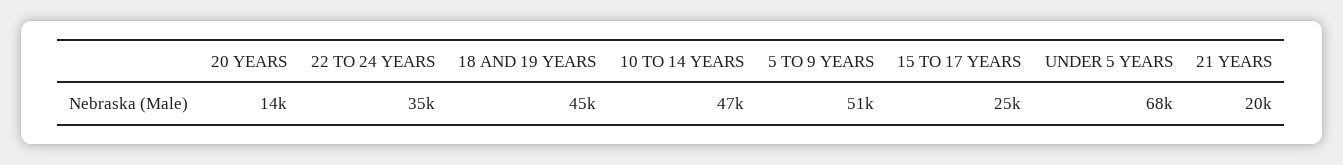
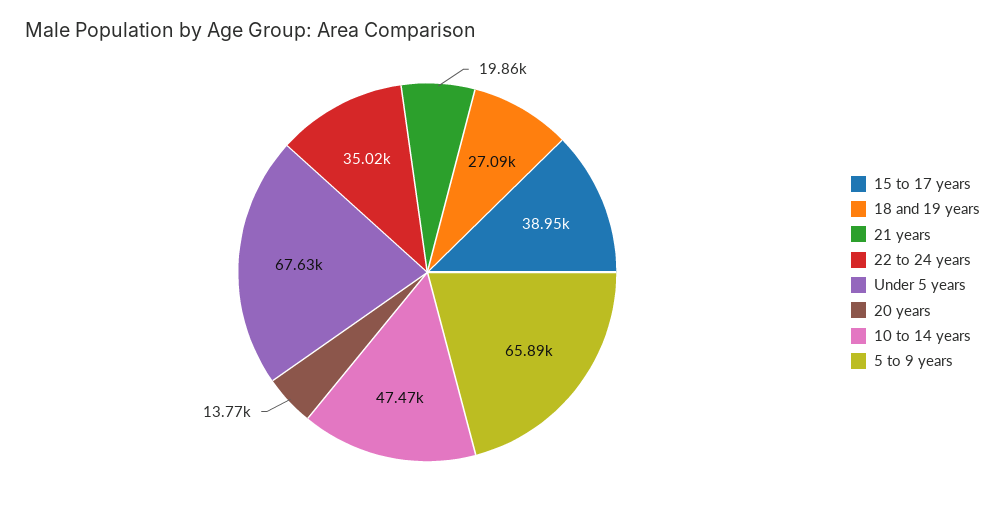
  {
    "20 YEARS": 13770,
    "22 TO 24 YEARS": 35020,
-   "18 AND 19 YEARS": 45000,
+   "18 AND 19 YEARS": 27090,
    "10 TO 14 YEARS": 47470,
-   "5 TO 9 YEARS": 51000,
+   "5 TO 9 YEARS": 65890,
-   "15 TO 17 YEARS": 25000,
+   "15 TO 17 YEARS": 38950,
    "UNDER 5 YEARS": 67630,
    "21 YEARS": 19860
  }

